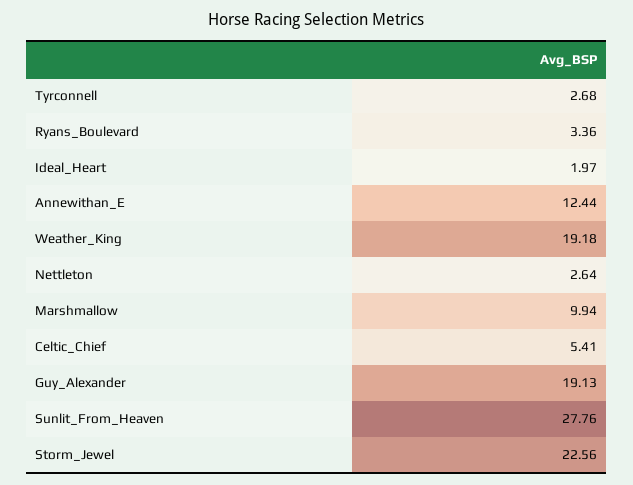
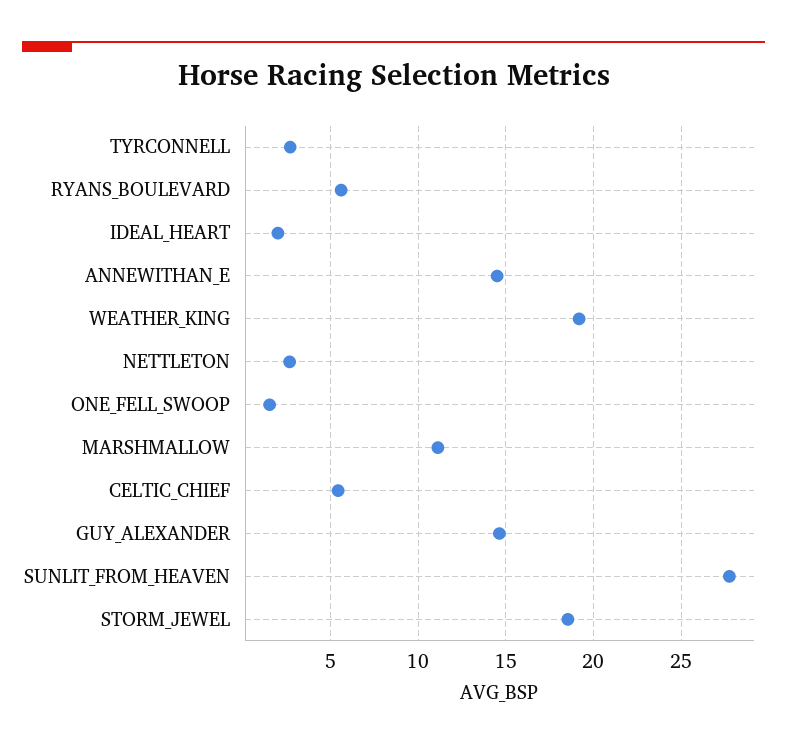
  {
    "Tyrconnell": 2.68,
-   "Ryans_Boulevard": 3.36,
+   "Ryans_Boulevard": 5.5,
    "Ideal_Heart": 1.97,
-   "Annewithan_E": 12.44,
+   "Annewithan_E": 14.5,
    "Weather_King": 19.18,
    "Nettleton": 2.64,
-   "Marshmallow": 9.94,
+   "Marshmallow": 11,
    "Celtic_Chief": 5.41,
-   "Guy_Alexander": 19.13,
+   "Guy_Alexander": 14.5,
    "Sunlit_From_Heaven": 27.76,
-   "Storm_Jewel": 22.56
+   "Storm_Jewel": 18.5,
+   "ONE_FELL_SWOOP": 1.5
  }

